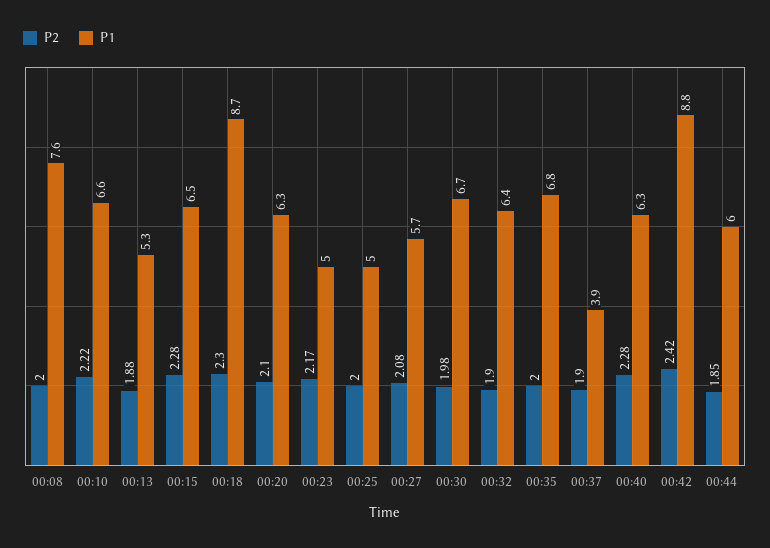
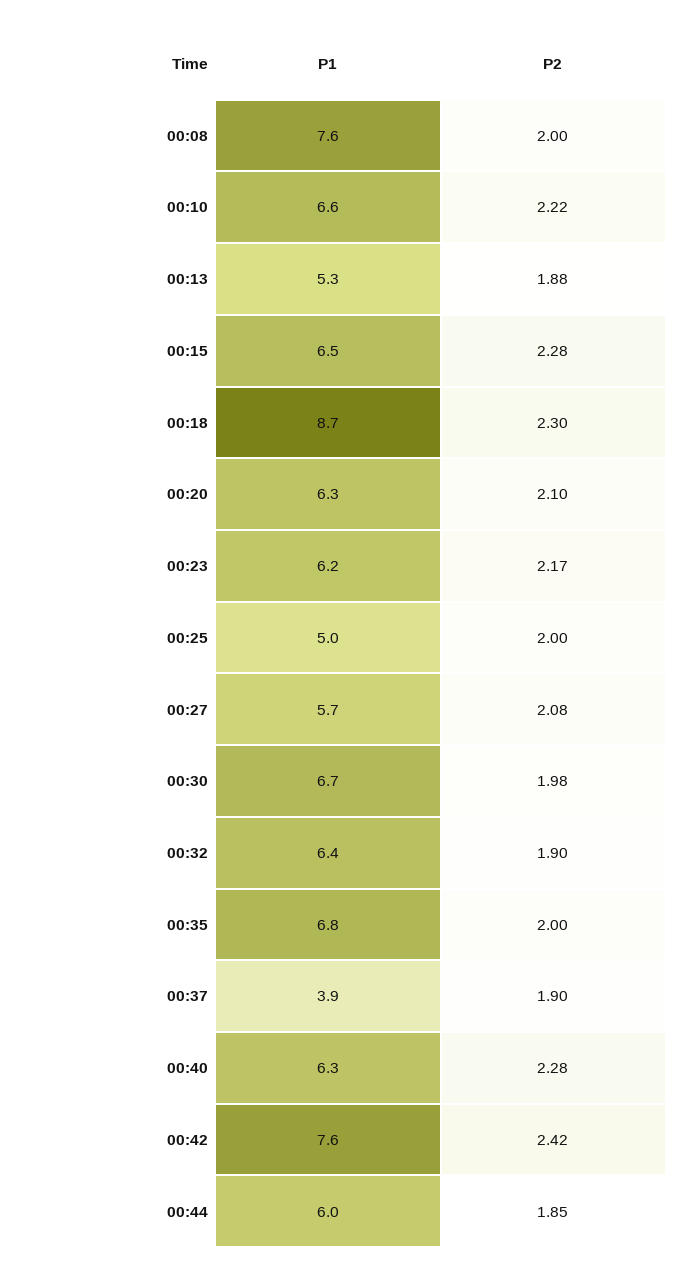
  {
    "P2": {
      "00:08": 2,
      "00:10": 2.22,
      "00:13": 1.88,
      "00:15": 2.28,
      "00:18": 2.3,
      "00:20": 2.1,
      "00:23": 2.17,
      "00:25": 2,
      "00:27": 2.08,
      "00:30": 1.98,
      "00:32": 1.9,
      "00:35": 2,
      "00:37": 1.9,
      "00:40": 2.28,
      "00:42": 2.42,
      "00:44": 1.85
    },
    "P1": {
      "00:08": 7.6,
      "00:10": 6.6,
      "00:13": 5.3,
      "00:15": 6.5,
      "00:18": 8.7,
      "00:20": 6.3,
-     "00:23": 5,
+     "00:23": 6.2,
      "00:25": 5,
      "00:27": 5.7,
      "00:30": 6.7,
      "00:32": 6.4,
      "00:35": 6.8,
      "00:37": 3.9,
      "00:40": 6.3,
-     "00:42": 8.8,
+     "00:42": 7.6,
      "00:44": 6
    }
  }

